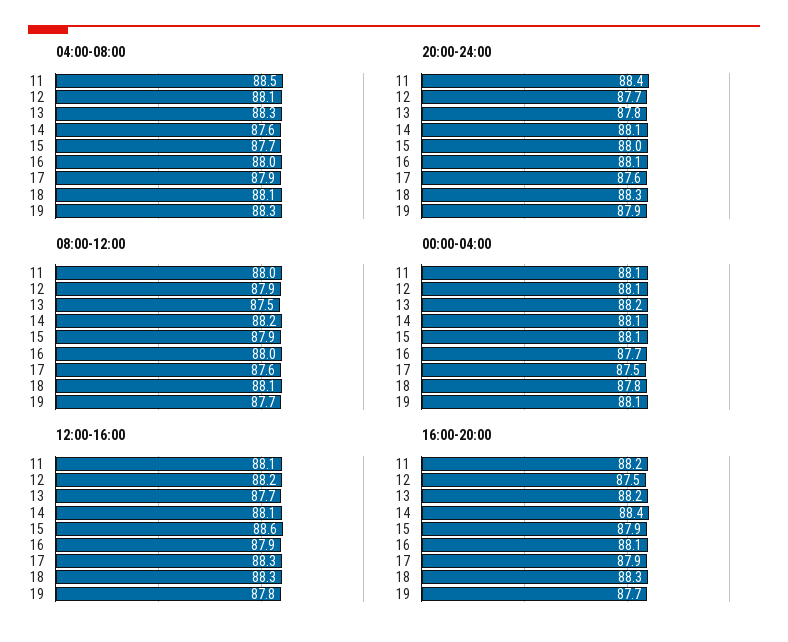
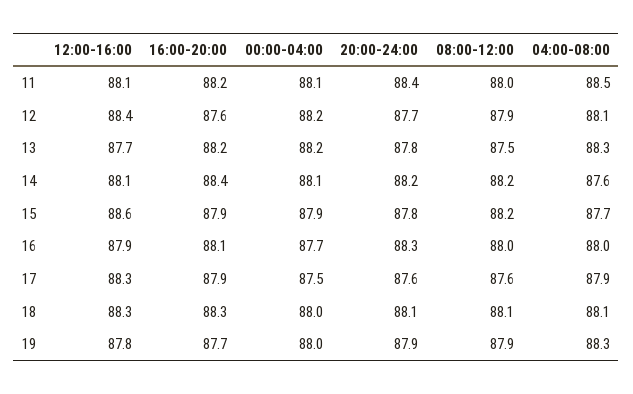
  {
    "04:00-08:00": {
      "11": 88.5,
      "12": 88.1,
      "13": 88.3,
      "14": 87.6,
      "15": 87.7,
      "16": 88,
      "17": 87.9,
      "18": 88.1,
      "19": 88.3
    },
    "20:00-24:00": {
      "11": 88.4,
      "12": 87.7,
      "13": 87.8,
-     "14": 88.1,
+     "14": 88.2,
-     "15": 88,
+     "15": 87.8,
-     "16": 88.1,
+     "16": 88.3,
      "17": 87.6,
-     "18": 88.3,
+     "18": 88.1,
      "19": 87.9
    },
    "08:00-12:00": {
      "11": 88,
      "12": 87.9,
      "13": 87.5,
      "14": 88.2,
-     "15": 87.9,
+     "15": 88.2,
      "16": 88,
      "17": 87.6,
      "18": 88.1,
-     "19": 87.7
+     "19": 87.9
    },
    "00:00-04:00": {
      "11": 88.1,
-     "12": 88.1,
+     "12": 88.2,
      "13": 88.2,
      "14": 88.1,
-     "15": 88.1,
+     "15": 87.9,
      "16": 87.7,
      "17": 87.5,
-     "18": 87.8,
+     "18": 88,
-     "19": 88.1
+     "19": 88
    },
    "12:00-16:00": {
      "11": 88.1,
-     "12": 88.2,
+     "12": 88.4,
      "13": 87.7,
      "14": 88.1,
      "15": 88.6,
      "16": 87.9,
      "17": 88.3,
      "18": 88.3,
      "19": 87.8
    },
    "16:00-20:00": {
      "11": 88.2,
-     "12": 87.5,
+     "12": 87.6,
      "13": 88.2,
      "14": 88.4,
      "15": 87.9,
      "16": 88.1,
      "17": 87.9,
      "18": 88.3,
      "19": 87.7
    }
  }

